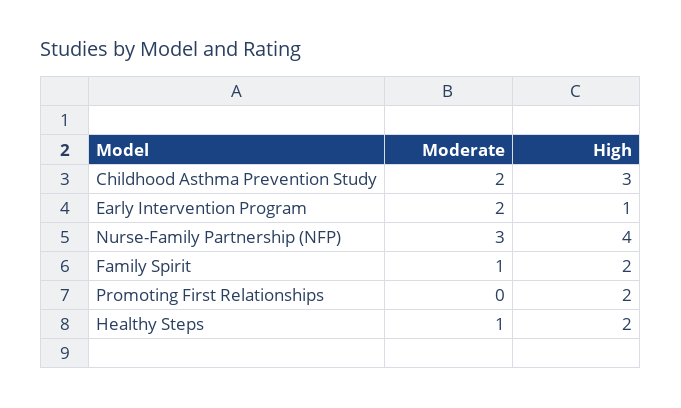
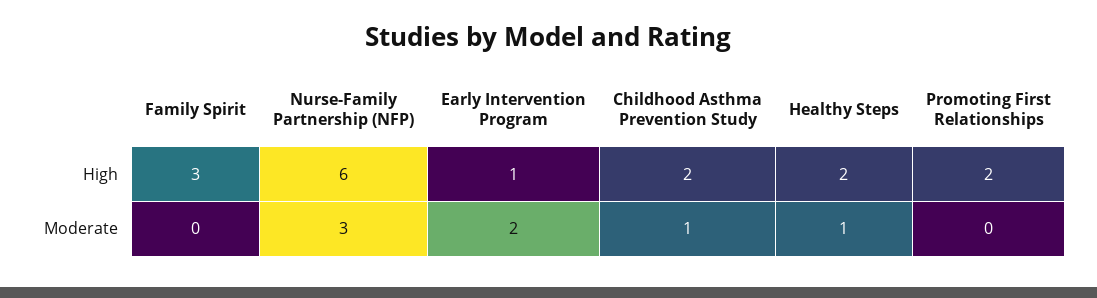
  {
    "Moderate": {
-     "Childhood Asthma Prevention Study": 2,
+     "Childhood Asthma Prevention Study": 1,
      "Early Intervention Program": 2,
      "Nurse-Family Partnership (NFP)": 3,
-     "Family Spirit": 1,
+     "Family Spirit": 0,
      "Promoting First Relationships": 0,
      "Healthy Steps": 1
    },
    "High": {
-     "Childhood Asthma Prevention Study": 3,
+     "Childhood Asthma Prevention Study": 2,
      "Early Intervention Program": 1,
-     "Nurse-Family Partnership (NFP)": 4,
+     "Nurse-Family Partnership (NFP)": 6,
-     "Family Spirit": 2,
+     "Family Spirit": 3,
      "Promoting First Relationships": 2,
      "Healthy Steps": 2
    }
  }

